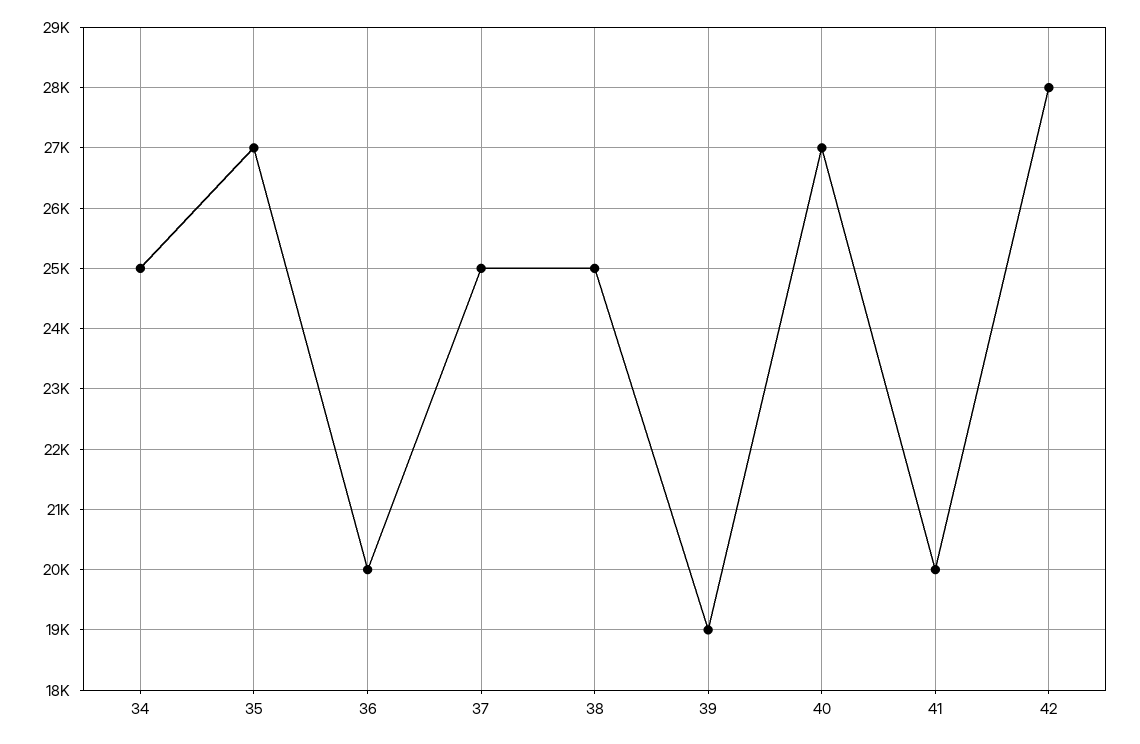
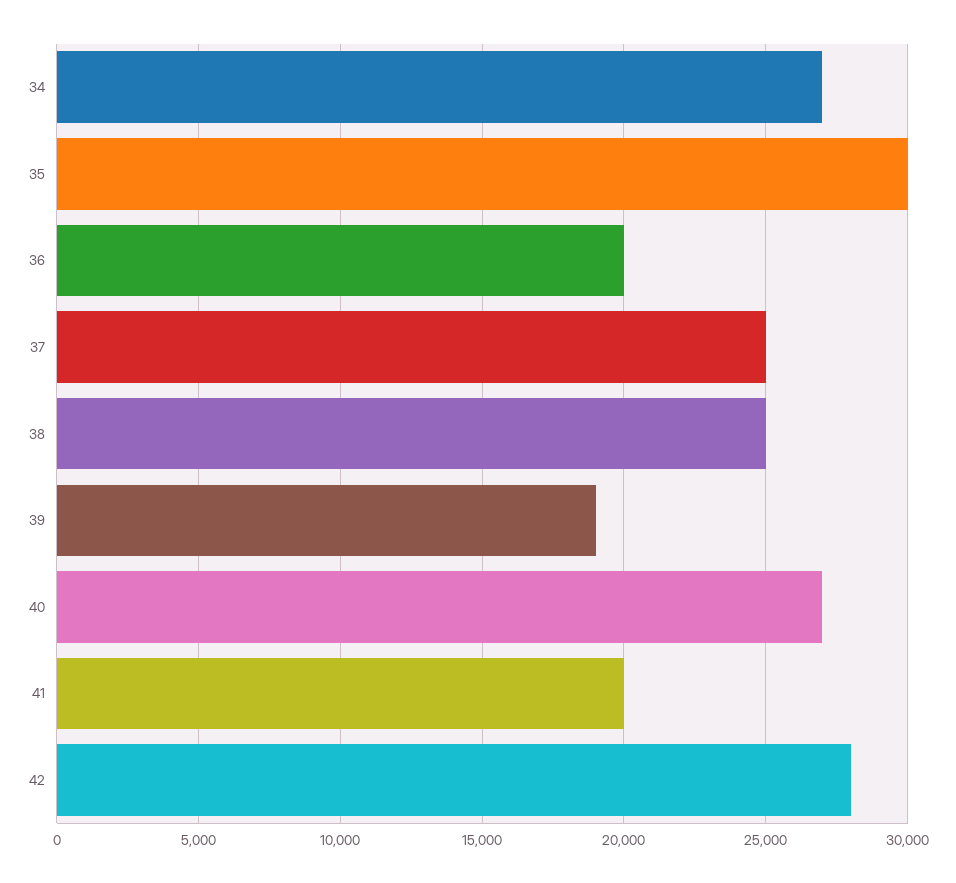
  {
-   "34": 25000,
+   "34": 27000,
-   "35": 27000,
+   "35": 30000,
    "36": 20000,
    "37": 25000,
    "38": 25000,
    "39": 19000,
    "40": 27000,
    "41": 20000,
    "42": 28000
  }

